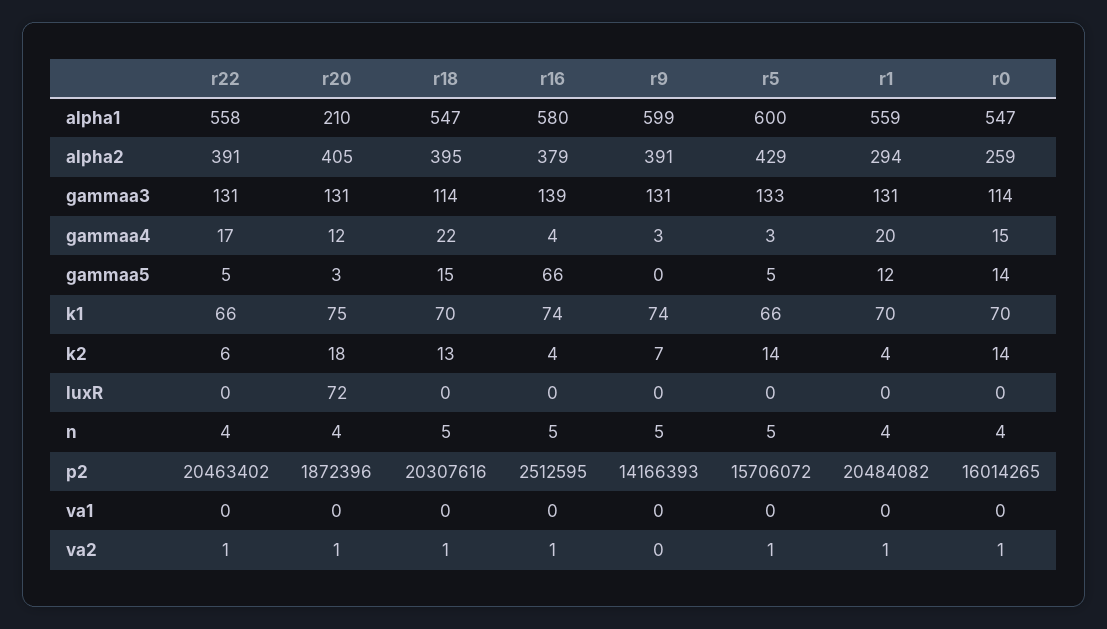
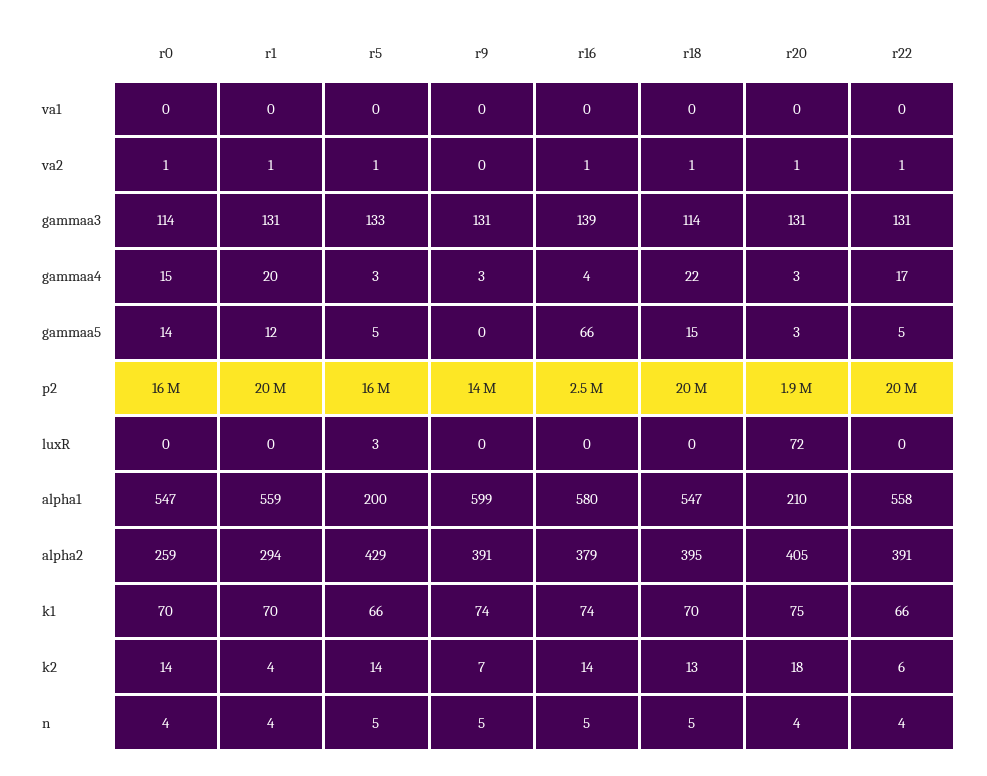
  {
    "r22": {
      "alpha1": 558,
      "alpha2": 391,
      "gammaa3": 131,
      "gammaa4": 17,
      "gammaa5": 5,
      "k1": 66,
      "k2": 6,
      "luxR": 0,
      "n": 4,
      "p2": 20463402,
      "va1": 0,
      "va2": 1
    },
    "r20": {
      "alpha1": 210,
      "alpha2": 405,
      "gammaa3": 131,
-     "gammaa4": 12,
+     "gammaa4": 3,
      "gammaa5": 3,
      "k1": 75,
      "k2": 18,
      "luxR": 72,
      "n": 4,
      "p2": 1872396,
      "va1": 0,
      "va2": 1
    },
    "r18": {
      "alpha1": 547,
      "alpha2": 395,
      "gammaa3": 114,
      "gammaa4": 22,
      "gammaa5": 15,
      "k1": 70,
      "k2": 13,
      "luxR": 0,
      "n": 5,
      "p2": 20307616,
      "va1": 0,
      "va2": 1
    },
    "r16": {
      "alpha1": 580,
      "alpha2": 379,
      "gammaa3": 139,
      "gammaa4": 4,
      "gammaa5": 66,
      "k1": 74,
-     "k2": 4,
+     "k2": 14,
      "luxR": 0,
      "n": 5,
      "p2": 2512595,
      "va1": 0,
      "va2": 1
    },
    "r9": {
      "alpha1": 599,
      "alpha2": 391,
      "gammaa3": 131,
      "gammaa4": 3,
      "gammaa5": 0,
      "k1": 74,
      "k2": 7,
      "luxR": 0,
      "n": 5,
      "p2": 14166393,
      "va1": 0,
      "va2": 0
    },
    "r5": {
-     "alpha1": 600,
+     "alpha1": 200,
      "alpha2": 429,
      "gammaa3": 133,
      "gammaa4": 3,
      "gammaa5": 5,
      "k1": 66,
      "k2": 14,
-     "luxR": 0,
+     "luxR": 3,
      "n": 5,
      "p2": 15706072,
      "va1": 0,
      "va2": 1
    },
    "r1": {
      "alpha1": 559,
      "alpha2": 294,
      "gammaa3": 131,
      "gammaa4": 20,
      "gammaa5": 12,
      "k1": 70,
      "k2": 4,
      "luxR": 0,
      "n": 4,
      "p2": 20484082,
      "va1": 0,
      "va2": 1
    },
    "r0": {
      "alpha1": 547,
      "alpha2": 259,
      "gammaa3": 114,
      "gammaa4": 15,
      "gammaa5": 14,
      "k1": 70,
      "k2": 14,
      "luxR": 0,
      "n": 4,
      "p2": 16014265,
      "va1": 0,
      "va2": 1
    }
  }

